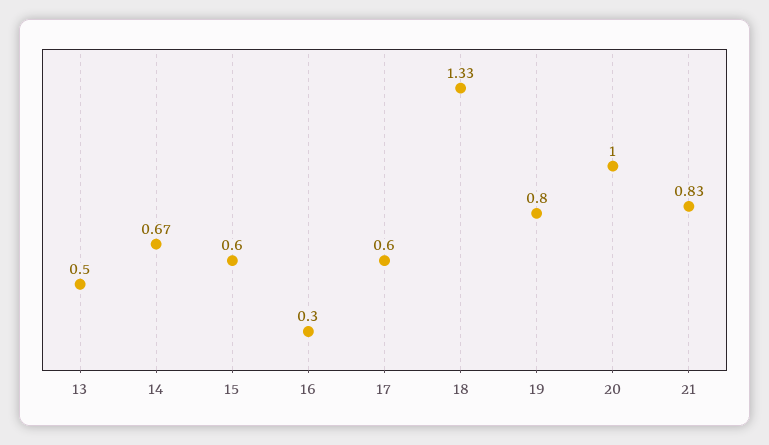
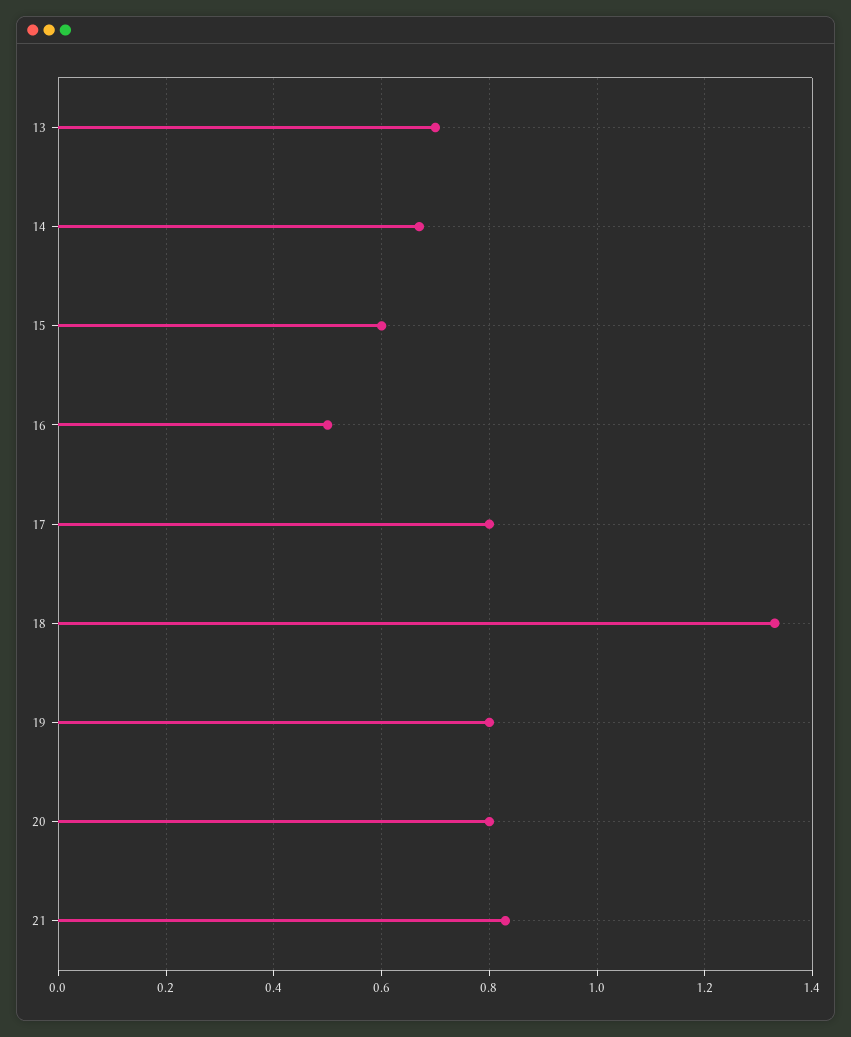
  {
-   "13": 0.5,
+   "13": 0.7,
    "14": 0.67,
    "15": 0.6,
-   "16": 0.3,
+   "16": 0.5,
-   "17": 0.6,
+   "17": 0.8,
    "18": 1.33,
    "19": 0.8,
-   "20": 1,
+   "20": 0.8,
    "21": 0.83
  }

